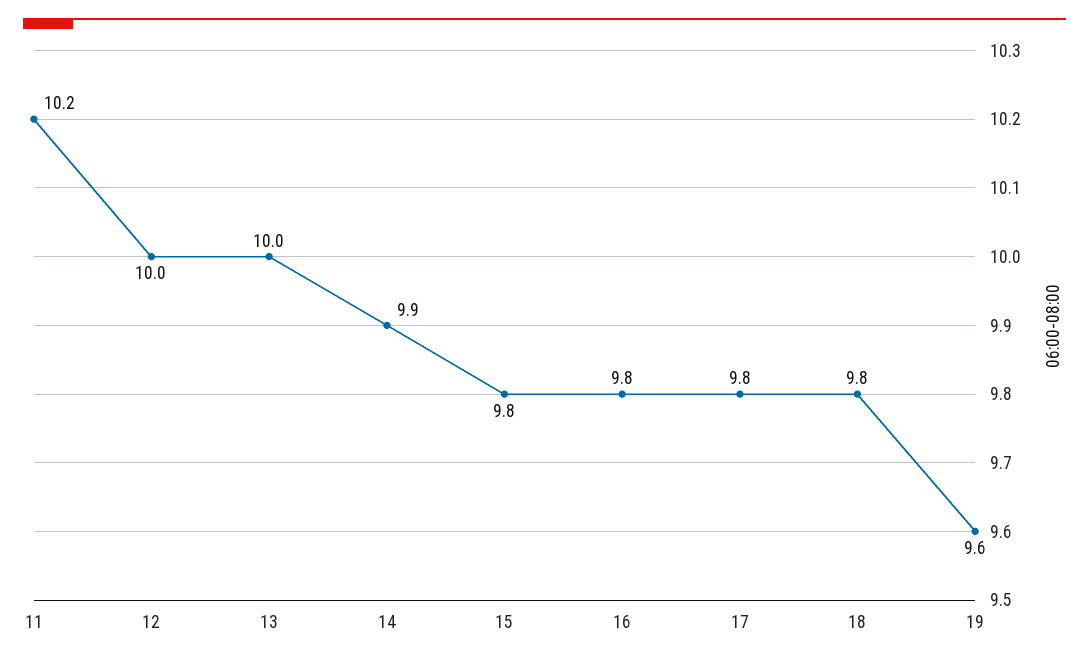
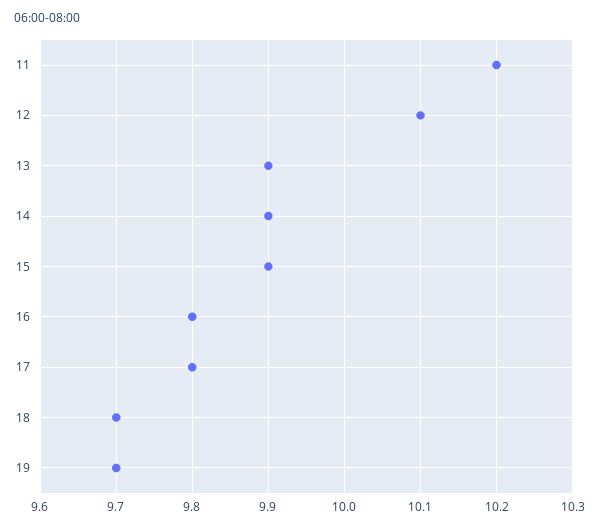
  {
    "11": 10.2,
-   "12": 10,
+   "12": 10.1,
-   "13": 10,
+   "13": 9.9,
    "14": 9.9,
-   "15": 9.8,
+   "15": 9.9,
    "16": 9.8,
    "17": 9.8,
-   "18": 9.8,
+   "18": 9.7,
-   "19": 9.6
+   "19": 9.7
  }

